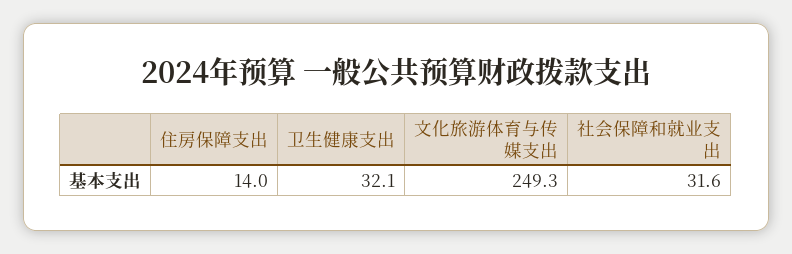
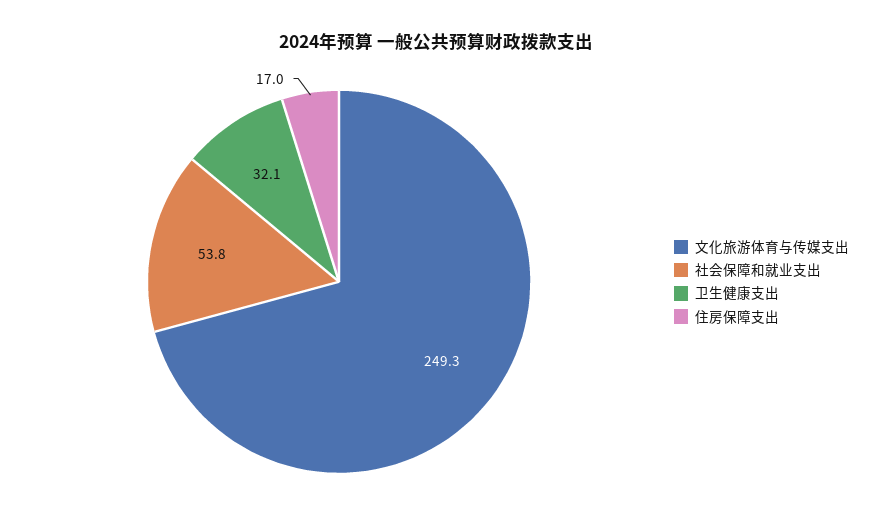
  {
-   "住房保障支出": 14,
+   "住房保障支出": 17,
    "卫生健康支出": 32.1,
    "文化旅游体育与传媒支出": 249.3,
-   "社会保障和就业支出": 31.6
+   "社会保障和就业支出": 53.8
  }

